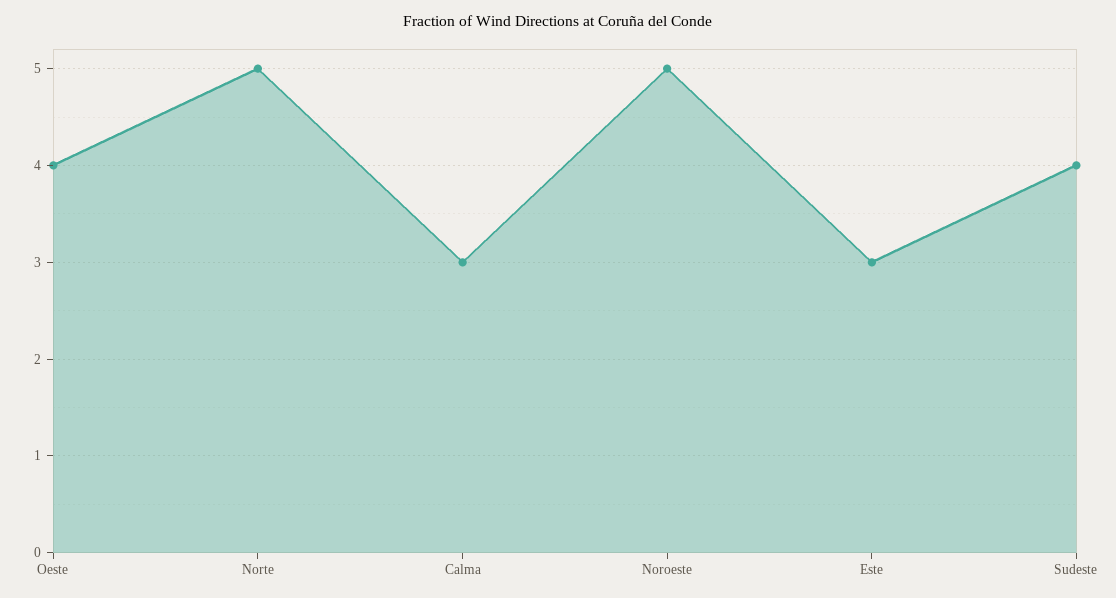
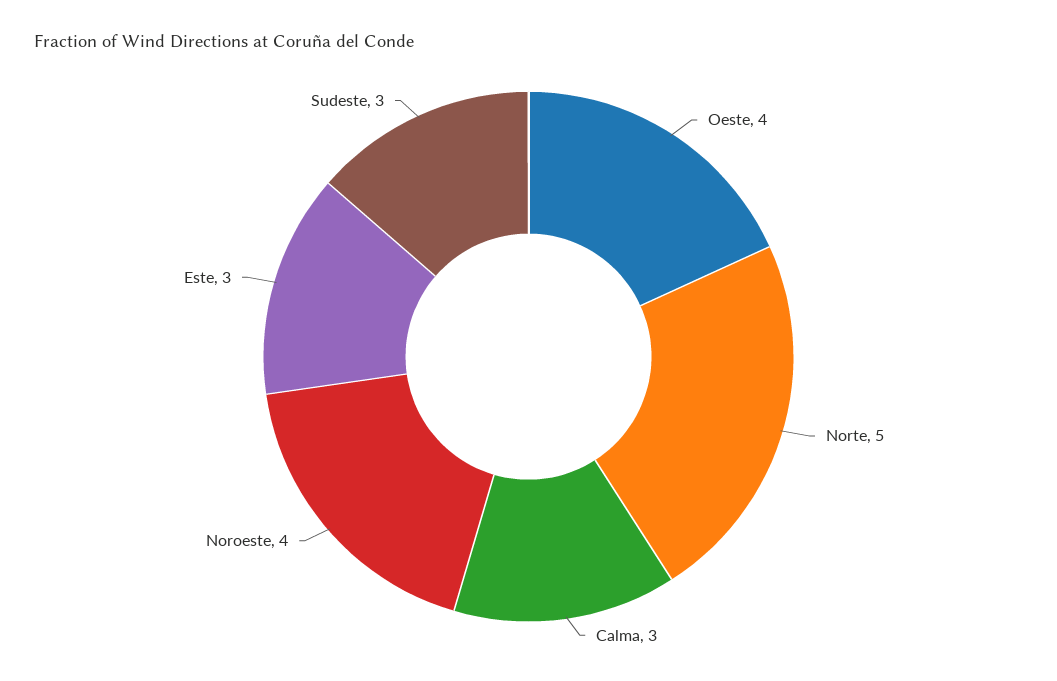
  {
    "Oeste": 4,
    "Norte": 5,
    "Calma": 3,
-   "Noroeste": 5,
+   "Noroeste": 4,
    "Este": 3,
-   "Sudeste": 4
+   "Sudeste": 3
  }

